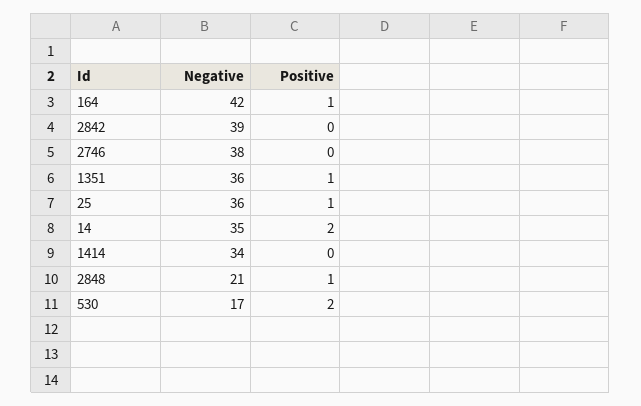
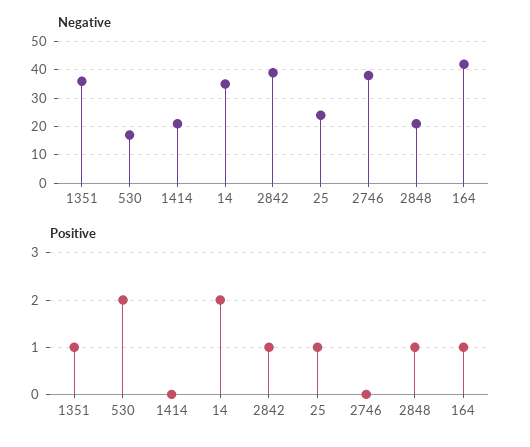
  {
    "Negative": {
      "164": 42,
      "2842": 39,
      "2746": 38,
      "1351": 36,
-     "25": 36,
+     "25": 25,
      "14": 35,
-     "1414": 34,
+     "1414": 20,
      "2848": 21,
      "530": 17
    },
    "Positive": {
      "164": 1,
-     "2842": 0,
+     "2842": 1,
      "2746": 0,
      "1351": 1,
      "25": 1,
      "14": 2,
      "1414": 0,
      "2848": 1,
      "530": 2
    }
  }

